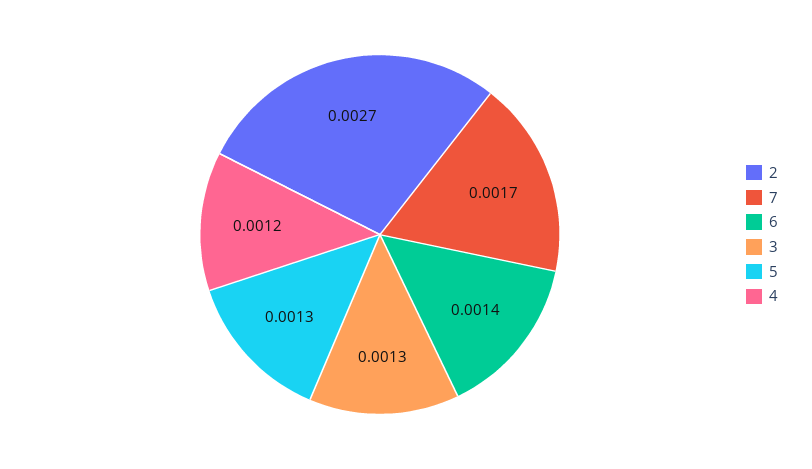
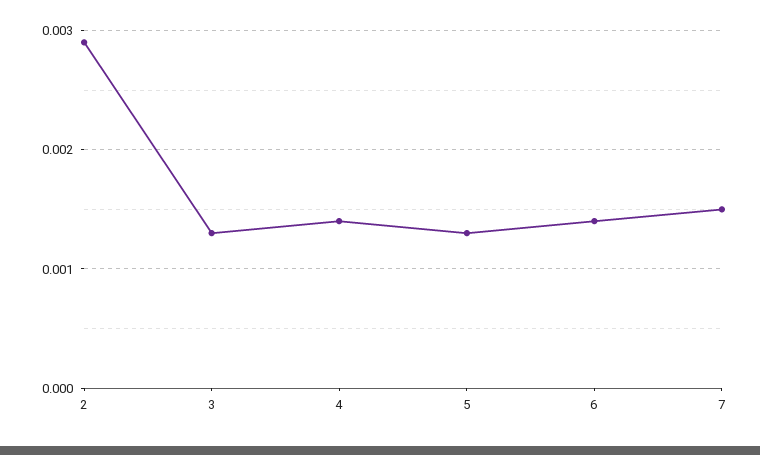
  {
-   "2": 0.0027,
+   "2": 0.0029,
-   "7": 0.0017,
+   "7": 0.0015,
    "6": 0.0014,
    "3": 0.0013,
    "5": 0.0013,
-   "4": 0.0012
+   "4": 0.0014
  }

